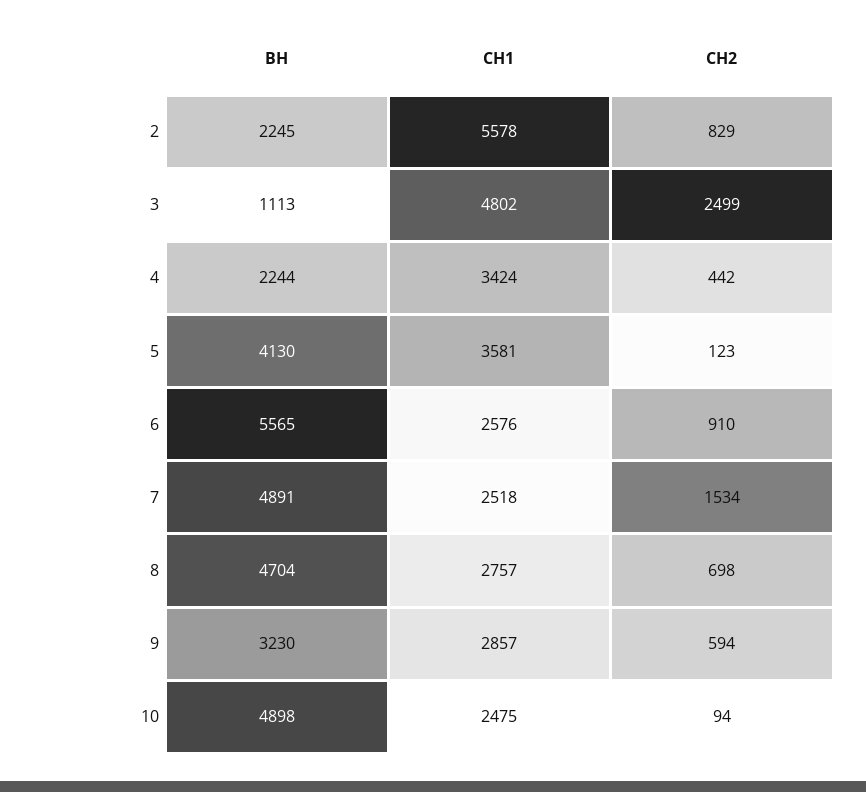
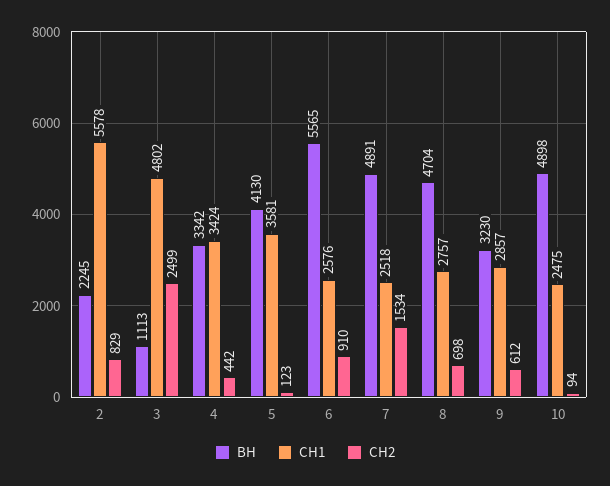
  {
    "ВН": {
      "2": 2245,
      "3": 1113,
-     "4": 2244,
+     "4": 3342,
      "5": 4130,
      "6": 5565,
      "7": 4891,
      "8": 4704,
      "9": 3230,
      "10": 4898
    },
    "СН1": {
      "2": 5578,
      "3": 4802,
      "4": 3424,
      "5": 3581,
      "6": 2576,
      "7": 2518,
      "8": 2757,
      "9": 2857,
      "10": 2475
    },
    "СН2": {
      "2": 829,
      "3": 2499,
      "4": 442,
      "5": 123,
      "6": 910,
      "7": 1534,
      "8": 698,
-     "9": 594,
+     "9": 612,
      "10": 94
    }
  }

